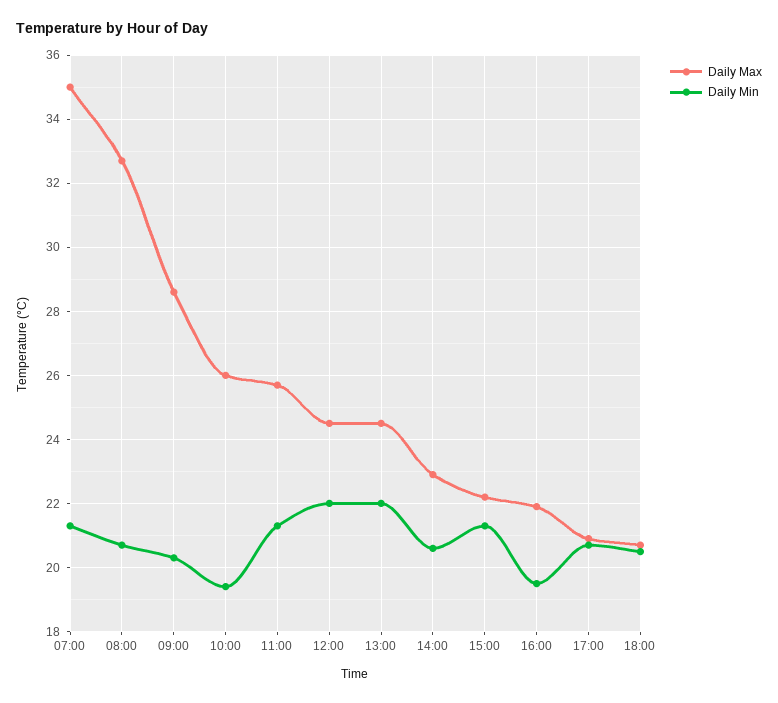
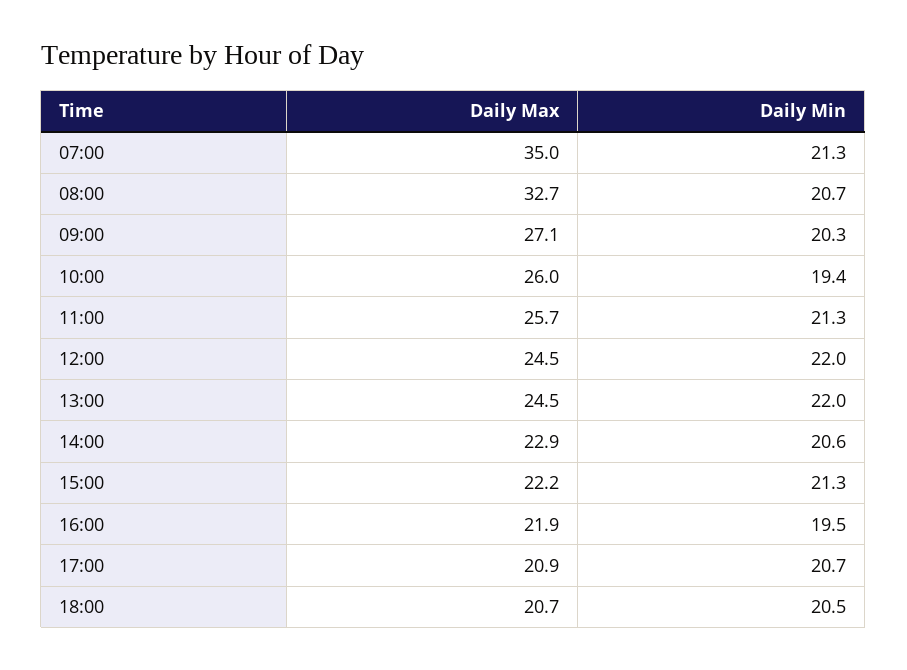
  {
    "Daily Max": {
      "07:00": 35,
      "08:00": 32.7,
-     "09:00": 28.5,
+     "09:00": 27.1,
      "10:00": 26,
      "11:00": 25.7,
      "12:00": 24.5,
      "13:00": 24.5,
      "14:00": 22.9,
      "15:00": 22.2,
      "16:00": 21.9,
      "17:00": 20.9,
      "18:00": 20.7
    },
    "Daily Min": {
      "07:00": 21.3,
      "08:00": 20.7,
      "09:00": 20.3,
      "10:00": 19.4,
      "11:00": 21.3,
      "12:00": 22,
      "13:00": 22,
      "14:00": 20.6,
      "15:00": 21.3,
      "16:00": 19.5,
      "17:00": 20.7,
      "18:00": 20.5
    }
  }

